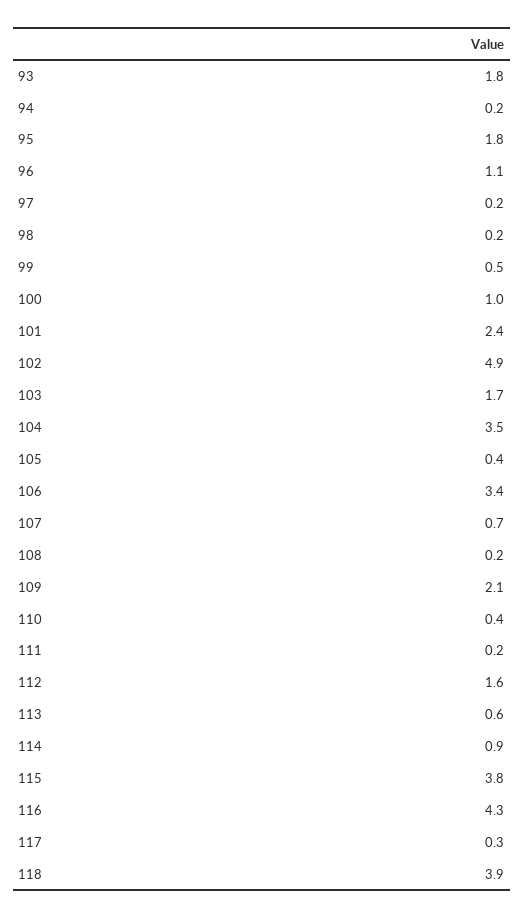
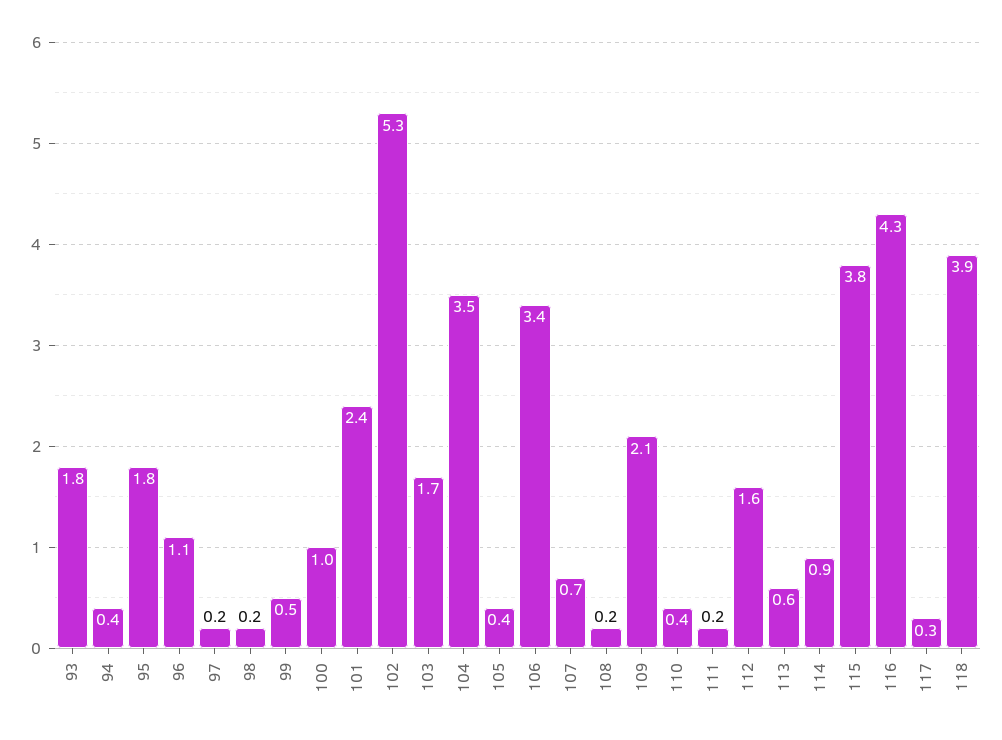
  {
    "93": 1.8,
-   "94": 0.2,
+   "94": 0.4,
    "95": 1.8,
    "96": 1.1,
    "97": 0.2,
    "98": 0.2,
    "99": 0.5,
    "100": 1,
    "101": 2.4,
-   "102": 4.9,
+   "102": 5.3,
    "103": 1.7,
    "104": 3.5,
    "105": 0.4,
    "106": 3.4,
    "107": 0.7,
    "108": 0.2,
    "109": 2.1,
    "110": 0.4,
    "111": 0.2,
    "112": 1.6,
    "113": 0.6,
    "114": 0.9,
    "115": 3.8,
    "116": 4.3,
    "117": 0.3,
    "118": 3.9
  }

